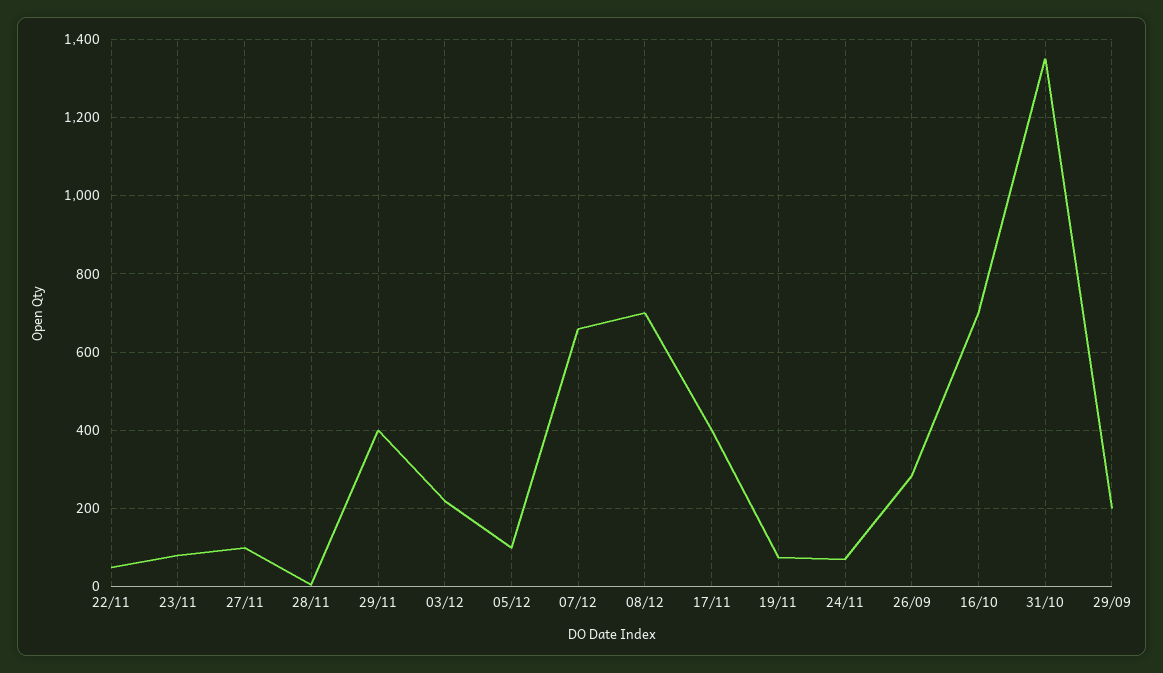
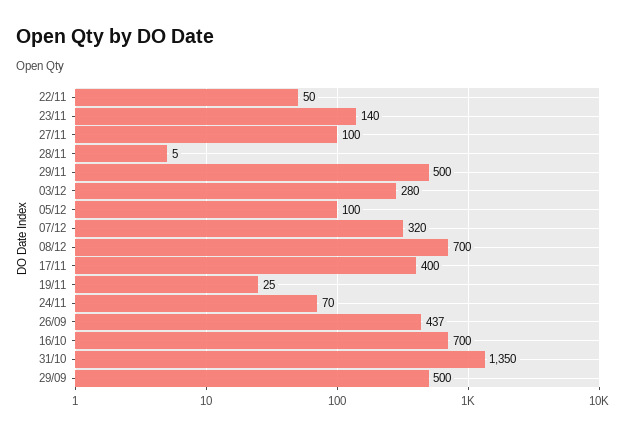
  {
    "22/11": 50,
-   "23/11": 80,
+   "23/11": 140,
    "27/11": 100,
    "28/11": 5,
-   "29/11": 400,
+   "29/11": 500,
-   "03/12": 220,
+   "03/12": 280,
    "05/12": 100,
-   "07/12": 660,
+   "07/12": 320,
    "08/12": 700,
    "17/11": 400,
-   "19/11": 80,
+   "19/11": 25,
    "24/11": 70,
-   "26/09": 280,
+   "26/09": 437,
    "16/10": 700,
    "31/10": 1350,
-   "29/09": 200
+   "29/09": 500
  }

